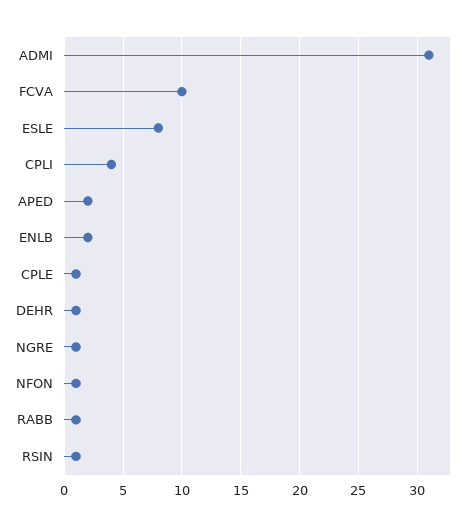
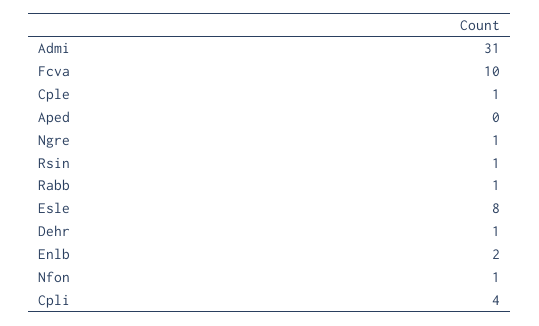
  {
    "ADMI": 31,
    "FCVA": 10,
    "ESLE": 8,
    "CPLI": 4,
-   "APED": 2,
+   "APED": 0,
    "ENLB": 2,
    "CPLE": 1,
    "DEHR": 1,
    "NGRE": 1,
    "NFON": 1,
    "RABB": 1,
    "RSIN": 1
  }

